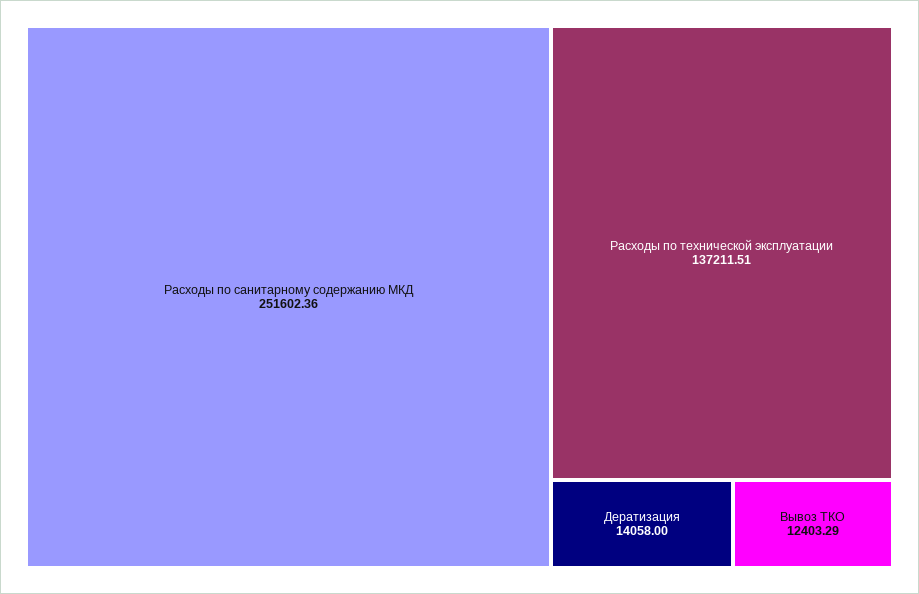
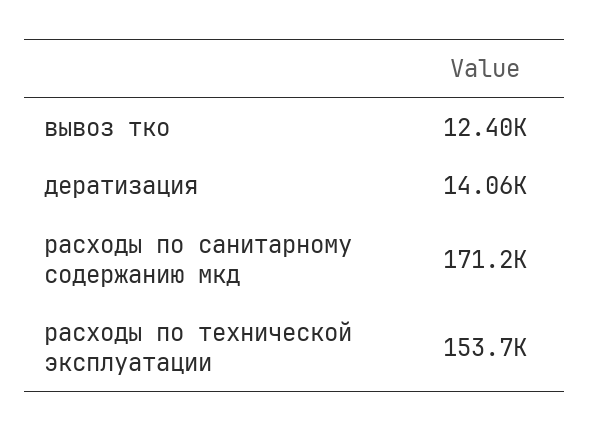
  {
-   "Расходы по санитарному содержанию МКД": 251602.36,
+   "Расходы по санитарному содержанию МКД": 171200,
-   "Расходы по технической эксплуатации": 137211.51,
+   "Расходы по технической эксплуатации": 153700,
    "Дератизация": 14058,
    "Вывоз ТКО": 12403.29
  }

